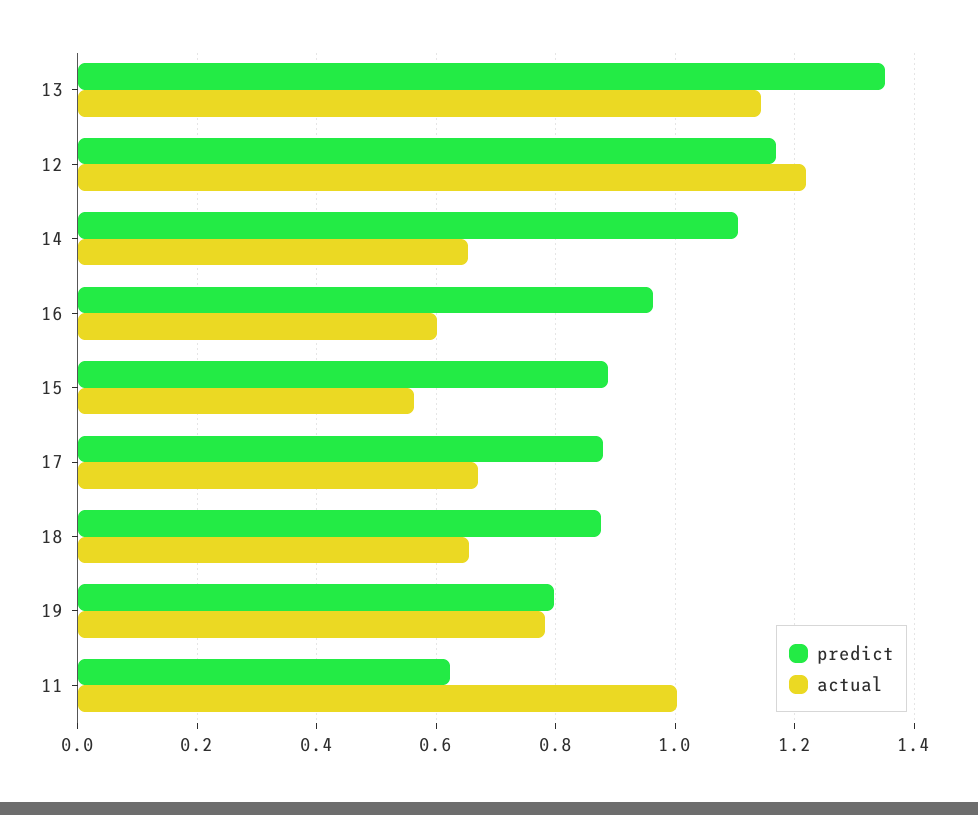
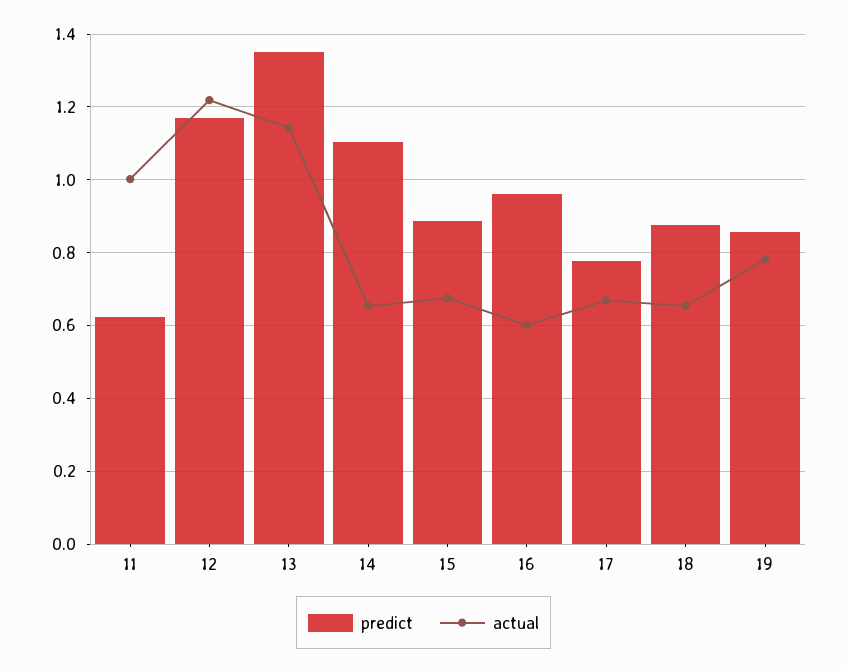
  {
    "predict": {
      "13": 1.36,
      "12": 1.16,
      "14": 1.1,
      "16": 0.96,
      "15": 0.88,
-     "17": 0.88,
+     "17": 0.78,
      "18": 0.88,
-     "19": 0.8,
+     "19": 0.86,
      "11": 0.62
    },
    "actual": {
      "13": 1.14,
      "12": 1.22,
      "14": 0.66,
      "16": 0.6,
-     "15": 0.56,
+     "15": 0.68,
      "17": 0.66,
      "18": 0.66,
      "19": 0.78,
      "11": 1
    }
  }

